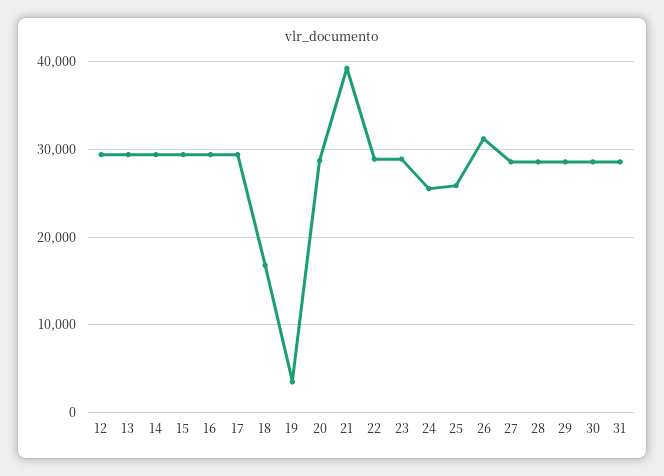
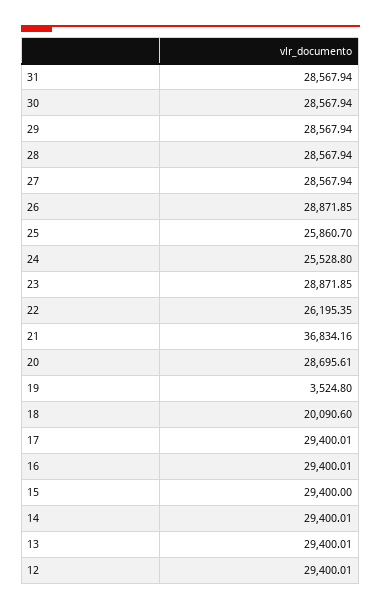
  {
    "12": 29400.01,
    "13": 29400.01,
    "14": 29400.01,
    "15": 29400,
    "16": 29400.01,
    "17": 29400.01,
-   "18": 17000,
+   "18": 20090.6,
    "19": 3524.8,
    "20": 28695.61,
-   "21": 39000,
+   "21": 36834.16,
-   "22": 29000,
+   "22": 26195.35,
    "23": 28871.85,
    "24": 25528.8,
    "25": 25860.7,
-   "26": 31000,
+   "26": 28871.85,
    "27": 28567.94,
    "28": 28567.94,
    "29": 28567.94,
    "30": 28567.94,
    "31": 28567.94
  }

